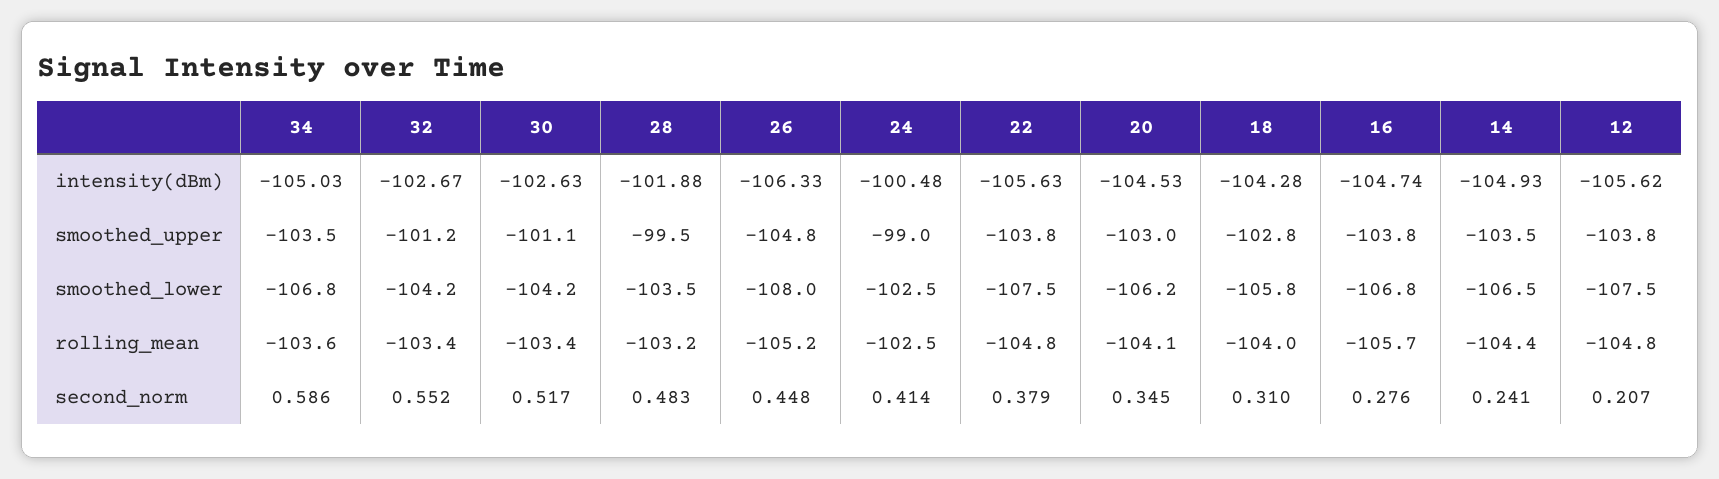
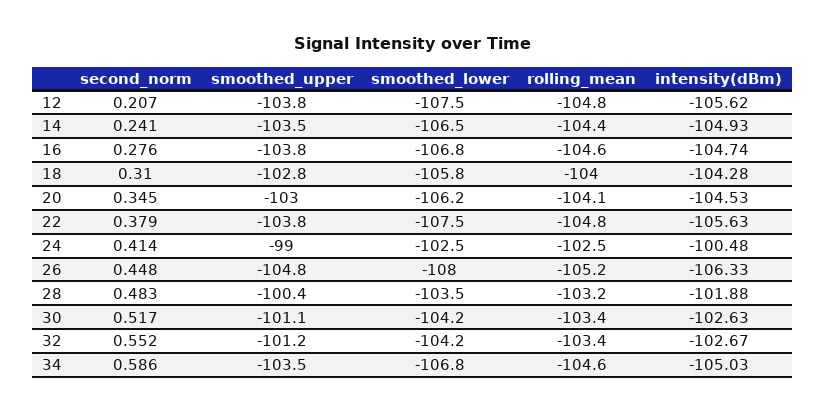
  {
    "34": {
      "intensity(dBm)": -105.03,
      "smoothed_upper": -103.5,
      "smoothed_lower": -106.8,
-     "rolling_mean": -103.6,
+     "rolling_mean": -104.6,
      "second_norm": 0.586
    },
    "32": {
      "intensity(dBm)": -102.67,
      "smoothed_upper": -101.2,
      "smoothed_lower": -104.2,
      "rolling_mean": -103.4,
      "second_norm": 0.552
    },
    "30": {
      "intensity(dBm)": -102.63,
      "smoothed_upper": -101.1,
      "smoothed_lower": -104.2,
      "rolling_mean": -103.4,
      "second_norm": 0.517
    },
    "28": {
      "intensity(dBm)": -101.88,
-     "smoothed_upper": -99.5,
+     "smoothed_upper": -100.4,
      "smoothed_lower": -103.5,
      "rolling_mean": -103.2,
      "second_norm": 0.483
    },
    "26": {
      "intensity(dBm)": -106.33,
      "smoothed_upper": -104.8,
      "smoothed_lower": -108,
      "rolling_mean": -105.2,
      "second_norm": 0.448
    },
    "24": {
      "intensity(dBm)": -100.48,
      "smoothed_upper": -99,
      "smoothed_lower": -102.5,
      "rolling_mean": -102.5,
      "second_norm": 0.414
    },
    "22": {
      "intensity(dBm)": -105.63,
      "smoothed_upper": -103.8,
      "smoothed_lower": -107.5,
      "rolling_mean": -104.8,
      "second_norm": 0.379
    },
    "20": {
      "intensity(dBm)": -104.53,
      "smoothed_upper": -103,
      "smoothed_lower": -106.2,
      "rolling_mean": -104.1,
      "second_norm": 0.345
    },
    "18": {
      "intensity(dBm)": -104.28,
      "smoothed_upper": -102.8,
      "smoothed_lower": -105.8,
      "rolling_mean": -104,
      "second_norm": 0.31
    },
    "16": {
      "intensity(dBm)": -104.74,
      "smoothed_upper": -103.8,
      "smoothed_lower": -106.8,
-     "rolling_mean": -105.7,
+     "rolling_mean": -104.6,
      "second_norm": 0.276
    },
    "14": {
      "intensity(dBm)": -104.93,
      "smoothed_upper": -103.5,
      "smoothed_lower": -106.5,
      "rolling_mean": -104.4,
      "second_norm": 0.241
    },
    "12": {
      "intensity(dBm)": -105.62,
      "smoothed_upper": -103.8,
      "smoothed_lower": -107.5,
      "rolling_mean": -104.8,
      "second_norm": 0.207
    }
  }

